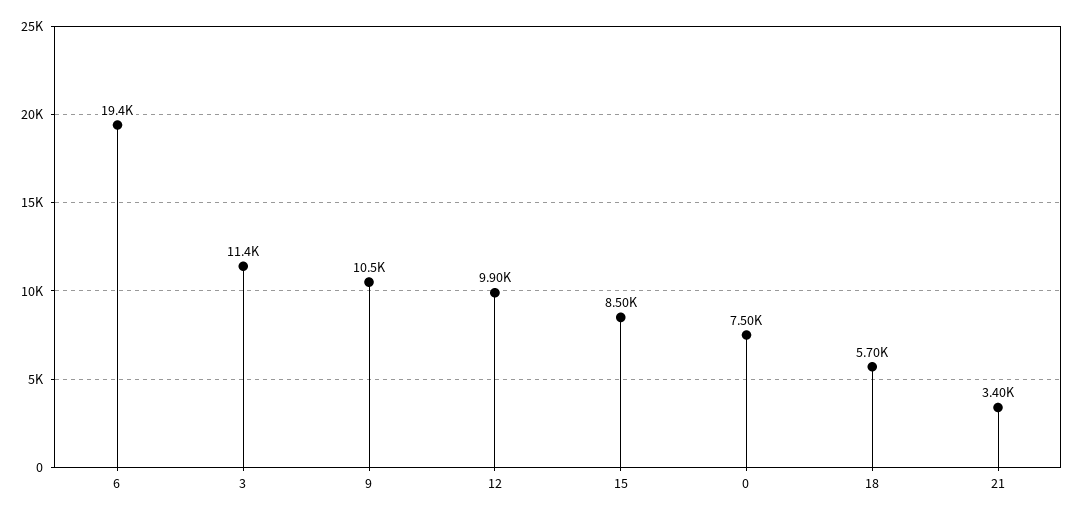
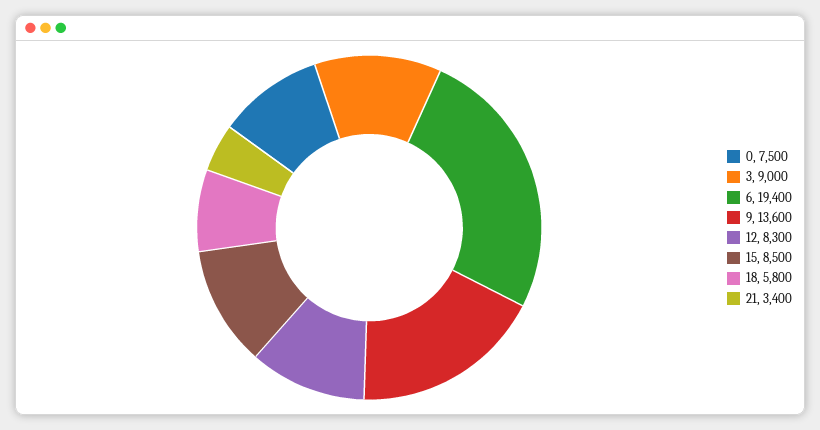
  {
    "6": 19400,
-   "3": 11400,
+   "3": 9000,
-   "9": 10500,
+   "9": 13600,
-   "12": 9900,
+   "12": 8300,
    "15": 8500,
    "0": 7500,
-   "18": 5700,
+   "18": 5800,
    "21": 3400
  }

